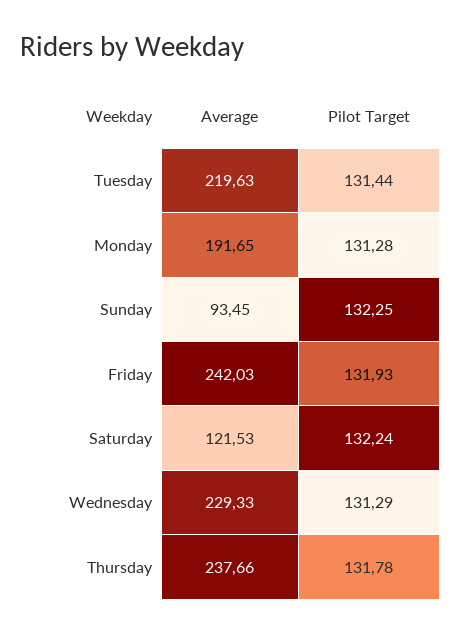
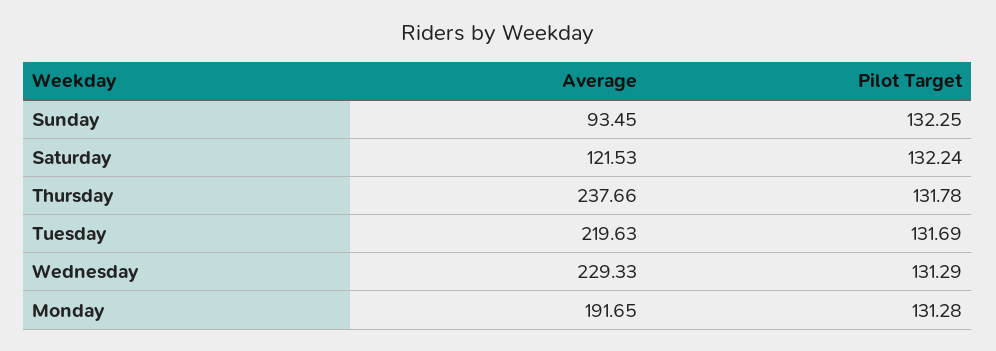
  {
    "Average": {
      "Tuesday": 219.63,
      "Monday": 191.65,
      "Sunday": 93.45,
-     "Friday": 242.03,
      "Saturday": 121.53,
      "Wednesday": 229.33,
      "Thursday": 237.66
    },
    "Pilot Target": {
-     "Tuesday": 131.44,
+     "Tuesday": 131.69,
      "Monday": 131.28,
      "Sunday": 132.25,
-     "Friday": 131.93,
      "Saturday": 132.24,
      "Wednesday": 131.29,
      "Thursday": 131.78
    }
  }

